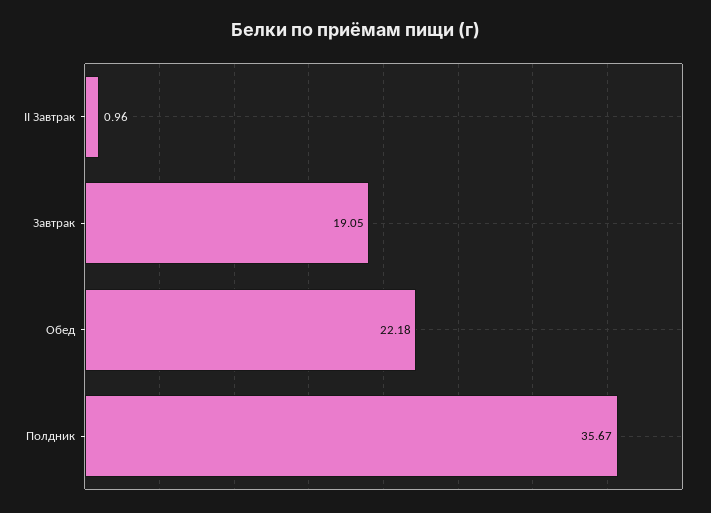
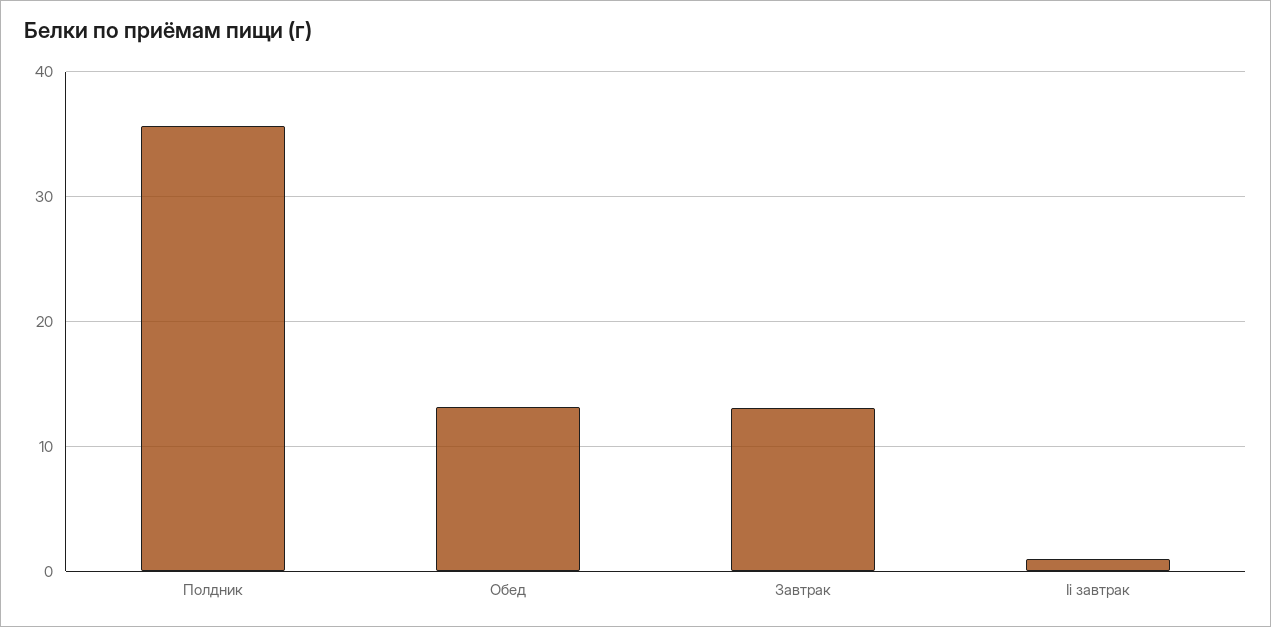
  {
    "II Завтрак": 0.96,
-   "Завтрак": 19.05,
+   "Завтрак": 13,
-   "Обед": 22.18,
+   "Обед": 13,
    "Полдник": 35.67
  }

